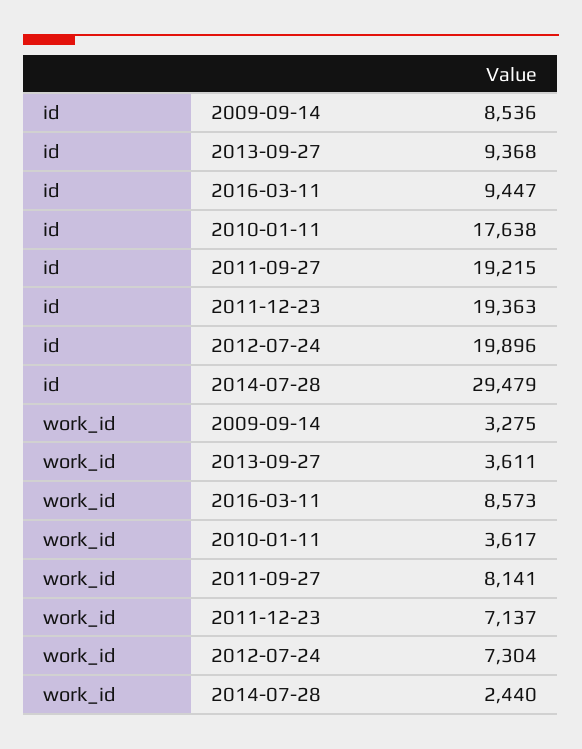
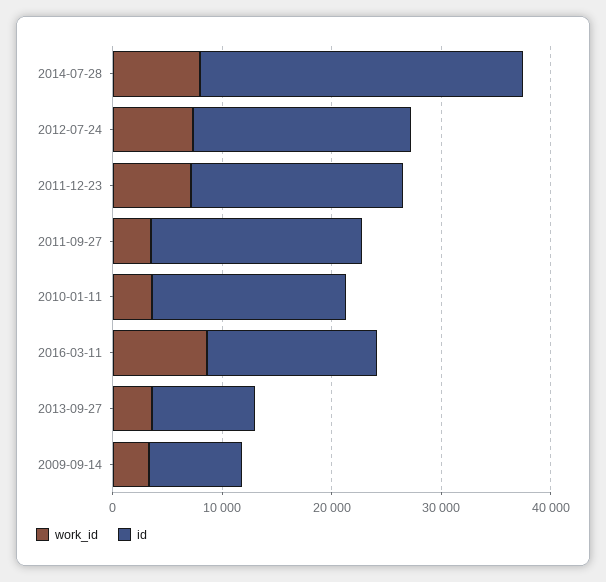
  {
    "id": {
      "2009-09-14": 8536,
      "2013-09-27": 9368,
-     "2016-03-11": 9447,
+     "2016-03-11": 16000,
      "2010-01-11": 17638,
      "2011-09-27": 19215,
      "2011-12-23": 19363,
      "2012-07-24": 19896,
      "2014-07-28": 29479
    },
    "work_id": {
      "2009-09-14": 3275,
      "2013-09-27": 3611,
      "2016-03-11": 8573,
      "2010-01-11": 3617,
-     "2011-09-27": 8141,
+     "2011-09-27": 4000,
      "2011-12-23": 7137,
      "2012-07-24": 7304,
-     "2014-07-28": 2440
+     "2014-07-28": 8000
    }
  }

